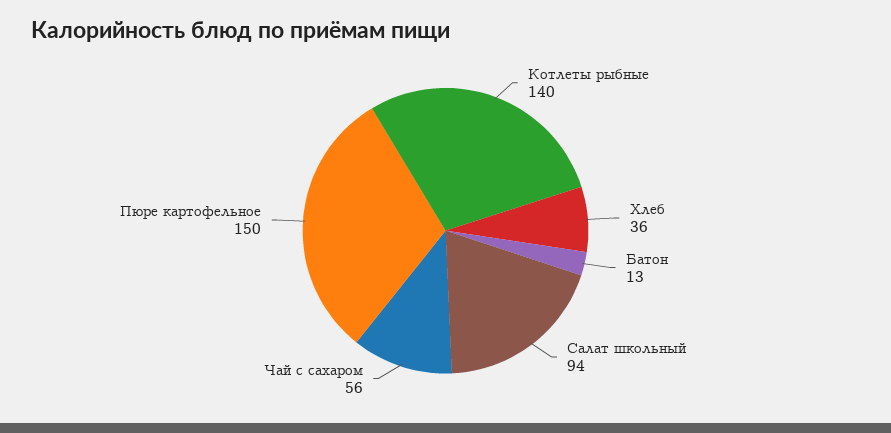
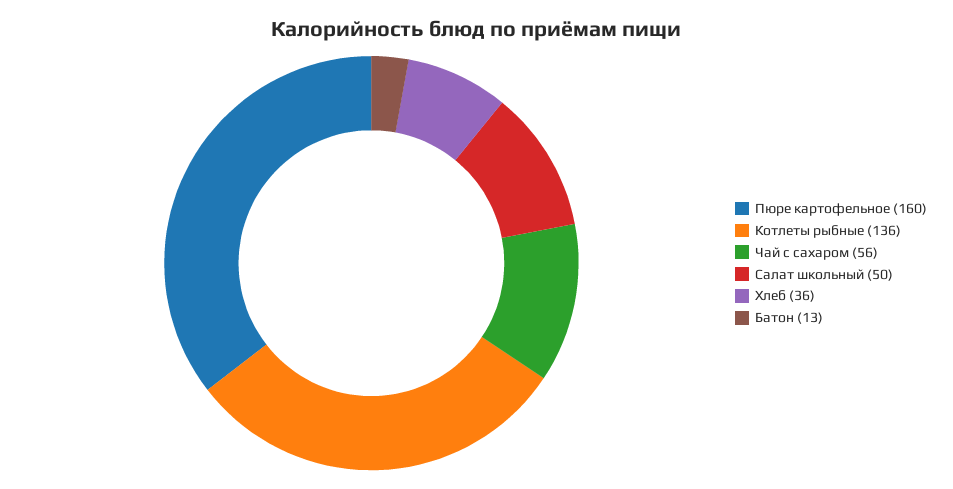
  {
-   "Котлеты рыбные": 140,
+   "Котлеты рыбные": 136,
    "Хлеб": 36,
    "Батон": 13,
-   "Салат школьный": 94,
+   "Салат школьный": 50,
    "Чай с сахаром": 56,
-   "Пюре картофельное": 150
+   "Пюре картофельное": 160
  }

